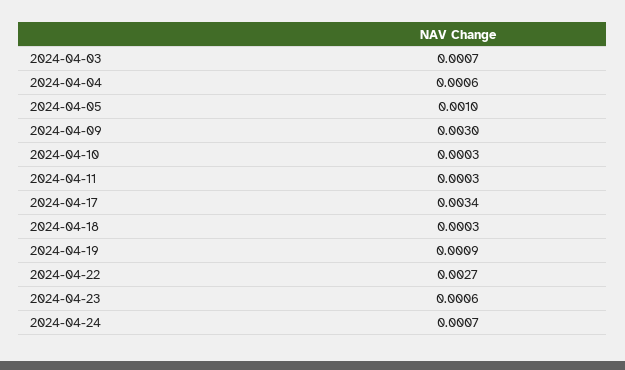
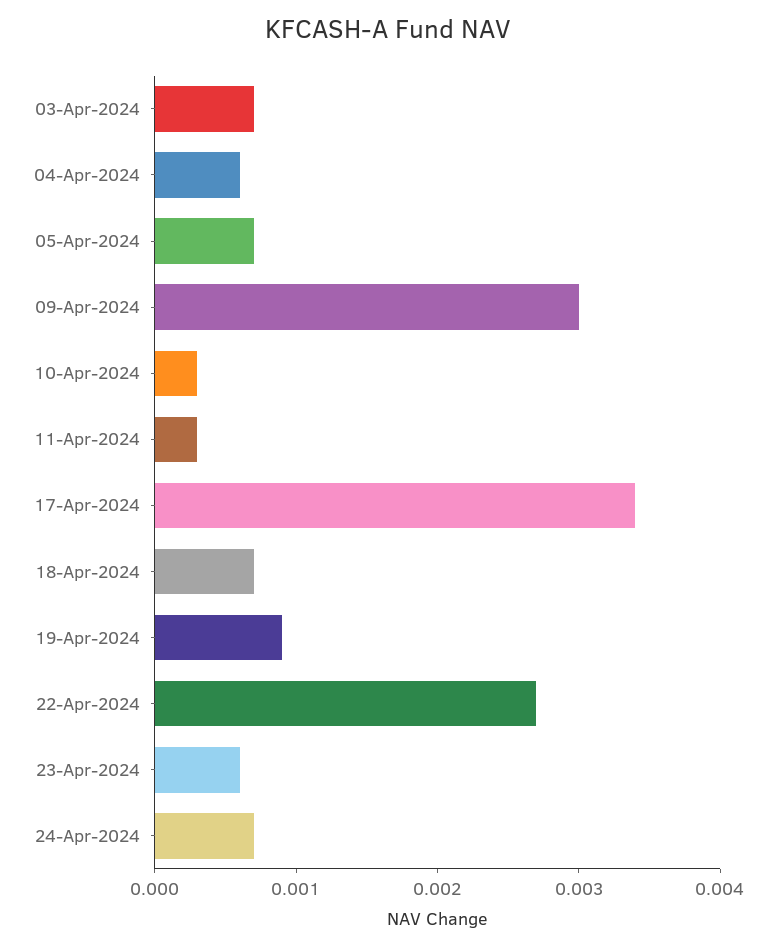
  {
    "2024-04-03": 0.0007,
    "2024-04-04": 0.0006,
-   "2024-04-05": 0.001,
+   "2024-04-05": 0.0007,
    "2024-04-09": 0.003,
    "2024-04-10": 0.0003,
    "2024-04-11": 0.0003,
    "2024-04-17": 0.0034,
-   "2024-04-18": 0.0003,
+   "2024-04-18": 0.0007,
    "2024-04-19": 0.0009,
    "2024-04-22": 0.0027,
    "2024-04-23": 0.0006,
    "2024-04-24": 0.0007
  }

